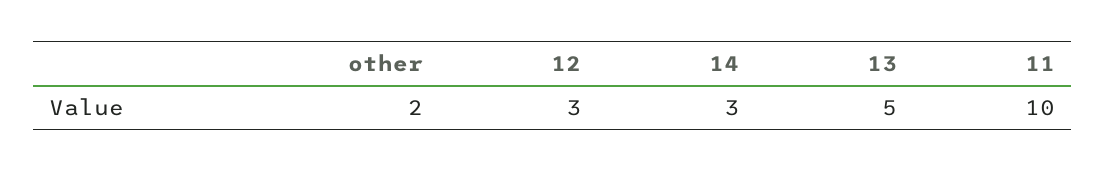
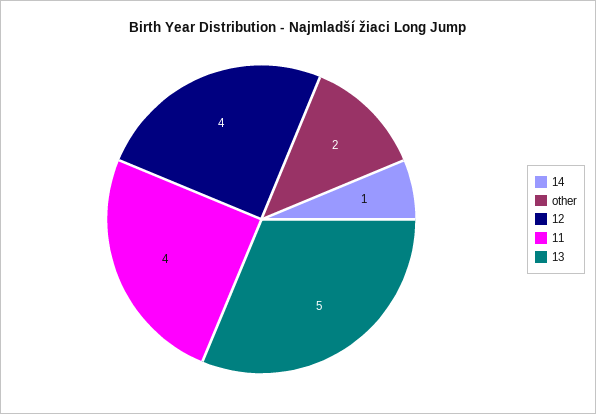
  {
    "other": 2,
-   "12": 3,
+   "12": 4,
-   "14": 3,
+   "14": 1,
    "13": 5,
-   "11": 10
+   "11": 4
  }

